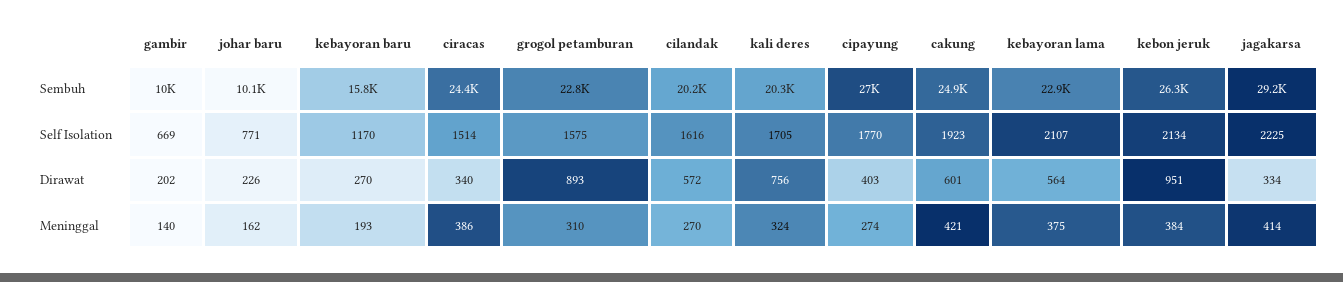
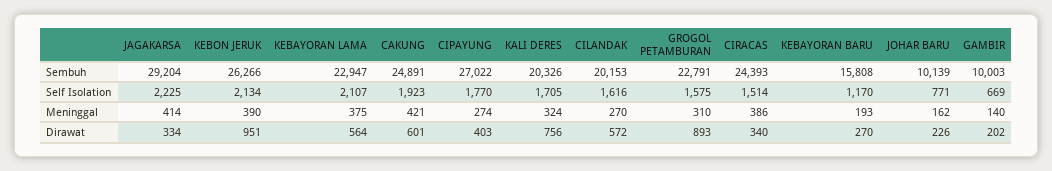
  {
    "gambir": {
      "Sembuh": 10003,
      "Self Isolation": 669,
      "Dirawat": 202,
      "Meninggal": 140
    },
    "johar baru": {
      "Sembuh": 10139,
      "Self Isolation": 771,
      "Dirawat": 226,
      "Meninggal": 162
    },
    "kebayoran baru": {
      "Sembuh": 15808,
      "Self Isolation": 1170,
      "Dirawat": 270,
      "Meninggal": 193
    },
    "ciracas": {
      "Sembuh": 24393,
      "Self Isolation": 1514,
      "Dirawat": 340,
      "Meninggal": 386
    },
    "grogol petamburan": {
      "Sembuh": 22791,
      "Self Isolation": 1575,
      "Dirawat": 893,
      "Meninggal": 310
    },
    "cilandak": {
      "Sembuh": 20153,
      "Self Isolation": 1616,
      "Dirawat": 572,
      "Meninggal": 270
    },
    "kali deres": {
      "Sembuh": 20326,
      "Self Isolation": 1705,
      "Dirawat": 756,
      "Meninggal": 324
    },
    "cipayung": {
      "Sembuh": 27022,
      "Self Isolation": 1770,
      "Dirawat": 403,
      "Meninggal": 274
    },
    "cakung": {
      "Sembuh": 24891,
      "Self Isolation": 1923,
      "Dirawat": 601,
      "Meninggal": 421
    },
    "kebayoran lama": {
      "Sembuh": 22947,
      "Self Isolation": 2107,
      "Dirawat": 564,
      "Meninggal": 375
    },
    "kebon jeruk": {
      "Sembuh": 26266,
      "Self Isolation": 2134,
      "Dirawat": 951,
-     "Meninggal": 384
+     "Meninggal": 390
    },
    "jagakarsa": {
      "Sembuh": 29204,
      "Self Isolation": 2225,
      "Dirawat": 334,
      "Meninggal": 414
    }
  }

